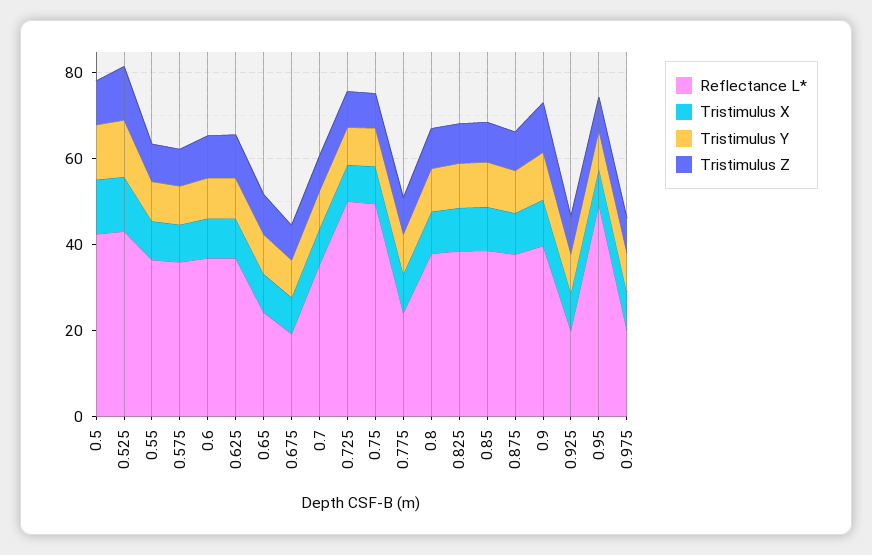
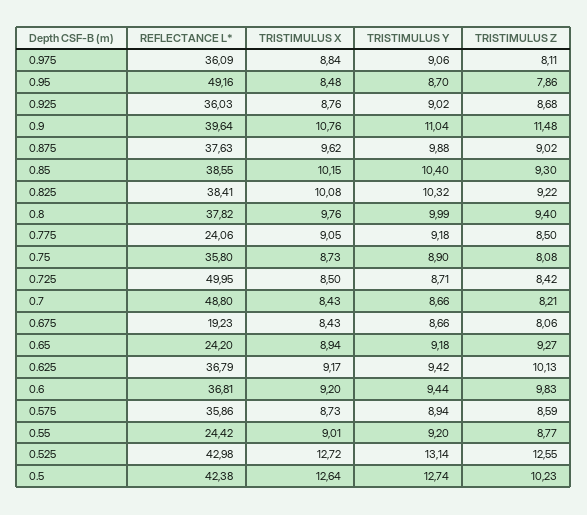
  {
    "Reflectance L*": {
      "0.5": 42.38,
      "0.525": 42.98,
-     "0.55": 35,
+     "0.55": 24.42,
      "0.575": 35.86,
      "0.6": 36.81,
      "0.625": 36.79,
      "0.65": 24.2,
      "0.675": 19.23,
-     "0.7": 35,
+     "0.7": 48.8,
      "0.725": 49.95,
-     "0.75": 50,
+     "0.75": 35.8,
      "0.775": 24.06,
      "0.8": 37.82,
      "0.825": 38.41,
      "0.85": 38.55,
      "0.875": 37.63,
      "0.9": 39.64,
-     "0.925": 20,
+     "0.925": 36.03,
      "0.95": 49.16,
-     "0.975": 20
+     "0.975": 36.09
    },
    "Tristimulus X": {
      "0.5": 12.64,
      "0.525": 12.72,
      "0.55": 9.01,
      "0.575": 8.73,
      "0.6": 9.2,
      "0.625": 9.17,
      "0.65": 8.94,
      "0.675": 8.43,
      "0.7": 8.43,
      "0.725": 8.5,
      "0.75": 8.73,
      "0.775": 9.05,
      "0.8": 9.76,
      "0.825": 10.08,
      "0.85": 10.15,
      "0.875": 9.62,
      "0.9": 10.76,
      "0.925": 8.76,
      "0.95": 8.48,
      "0.975": 8.84
    },
    "Tristimulus Y": {
      "0.5": 12.74,
      "0.525": 13.14,
      "0.55": 9.2,
      "0.575": 8.94,
      "0.6": 9.44,
      "0.625": 9.42,
      "0.65": 9.18,
      "0.675": 8.66,
      "0.7": 8.66,
      "0.725": 8.71,
      "0.75": 8.9,
      "0.775": 9.18,
      "0.8": 9.99,
      "0.825": 10.32,
      "0.85": 10.4,
      "0.875": 9.88,
      "0.9": 11.04,
      "0.925": 9.02,
      "0.95": 8.7,
      "0.975": 9.06
    },
    "Tristimulus Z": {
      "0.5": 10.23,
      "0.525": 12.55,
      "0.55": 8.77,
      "0.575": 8.59,
      "0.6": 9.83,
      "0.625": 10.13,
      "0.65": 9.27,
      "0.675": 8.06,
      "0.7": 8.21,
      "0.725": 8.42,
      "0.75": 8.08,
      "0.775": 8.5,
      "0.8": 9.4,
      "0.825": 9.22,
      "0.85": 9.3,
      "0.875": 9.02,
      "0.9": 11.48,
      "0.925": 8.68,
      "0.95": 7.86,
      "0.975": 8.11
    }
  }

